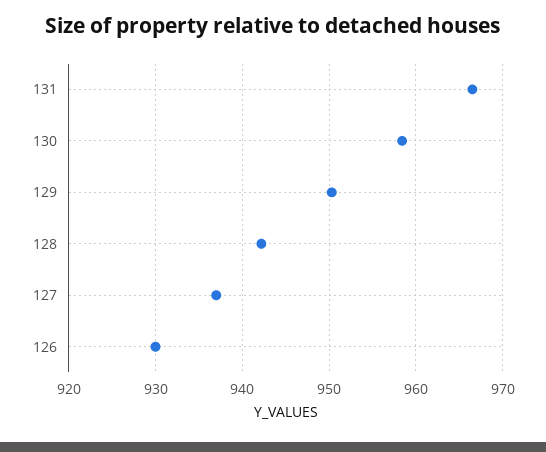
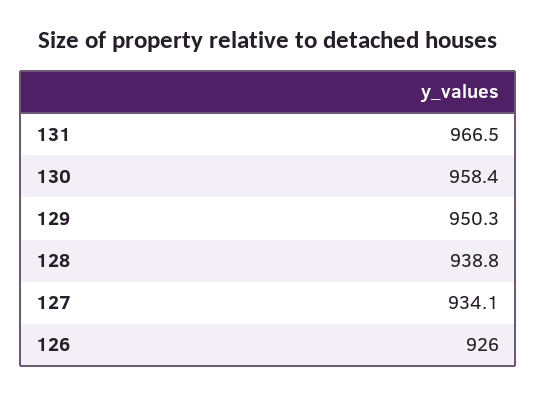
  {
    "131": 966.5,
    "130": 958.4,
    "129": 950.3,
-   "128": 942,
+   "128": 938.8,
-   "127": 937,
+   "127": 934.1,
-   "126": 930
+   "126": 926
  }

